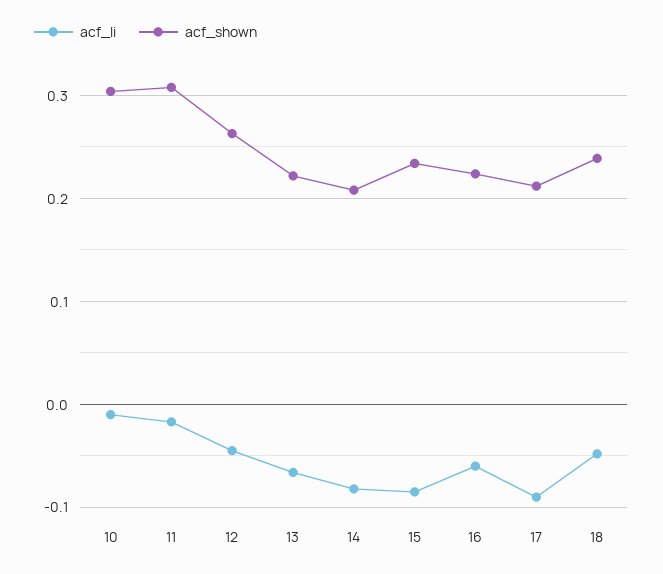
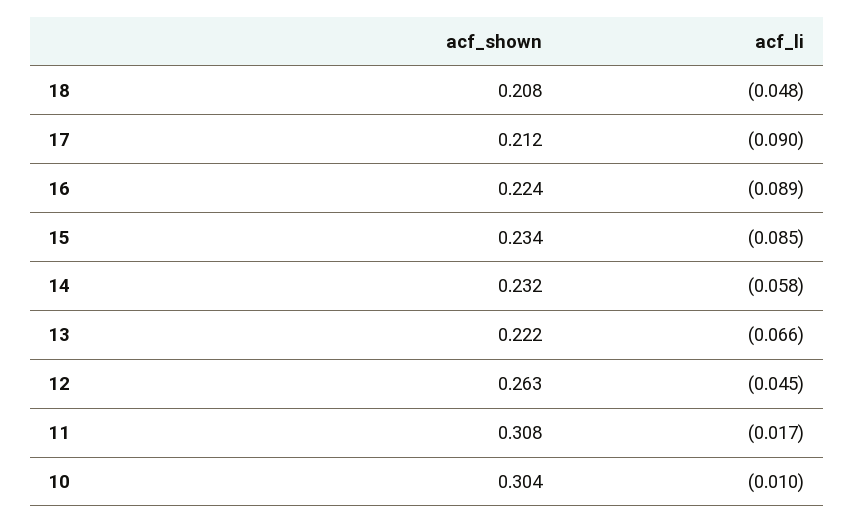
  {
    "acf_li": {
      "10": -0.01,
      "11": -0.017,
      "12": -0.045,
      "13": -0.066,
-     "14": -0.08,
+     "14": -0.058,
      "15": -0.085,
-     "16": -0.06,
+     "16": -0.089,
      "17": -0.09,
      "18": -0.048
    },
    "acf_shown": {
      "10": 0.304,
      "11": 0.308,
      "12": 0.263,
      "13": 0.222,
-     "14": 0.21,
+     "14": 0.232,
      "15": 0.234,
      "16": 0.224,
      "17": 0.212,
-     "18": 0.24
+     "18": 0.208
    }
  }

